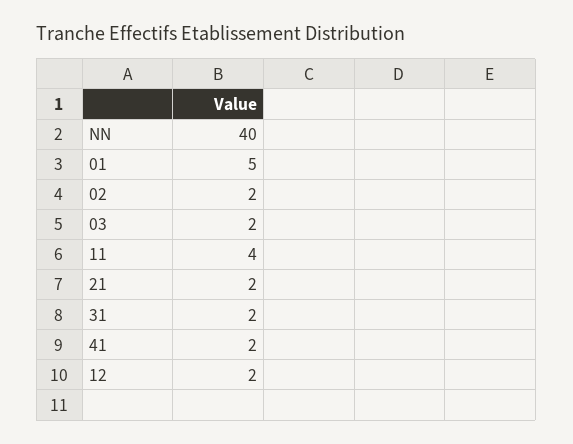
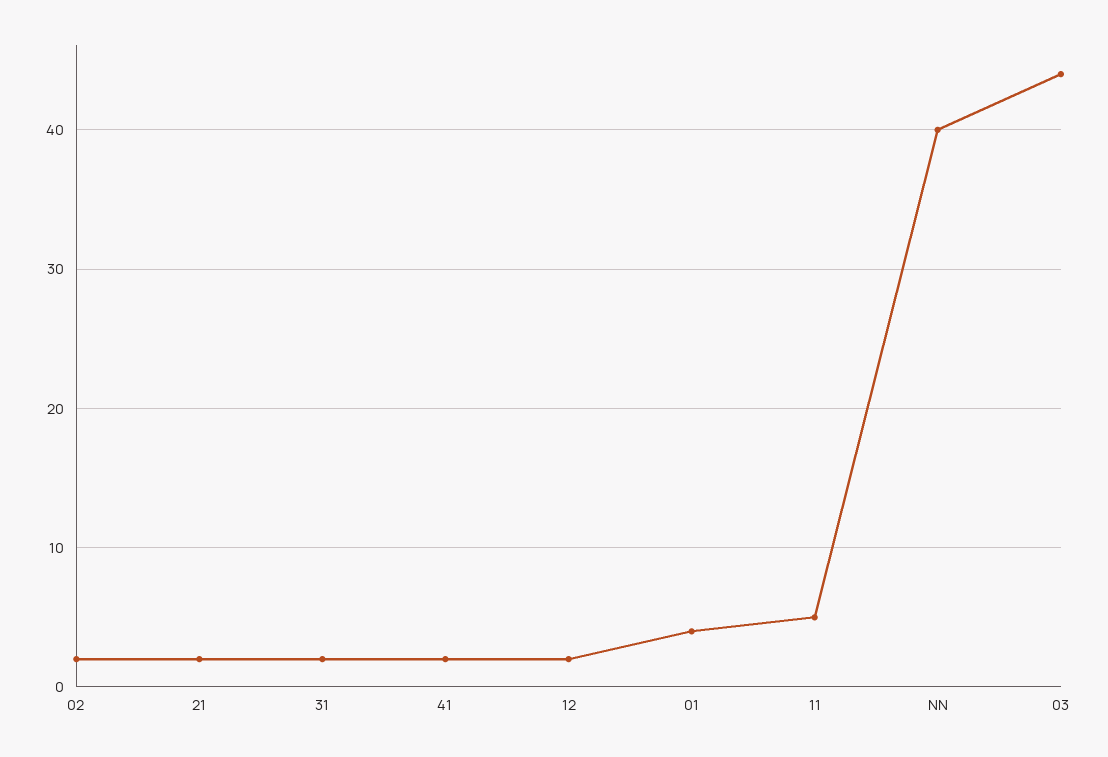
  {
    "NN": 40,
-   "01": 5,
+   "01": 4,
    "02": 2,
-   "03": 2,
+   "03": 44,
-   "11": 4,
+   "11": 5,
    "21": 2,
    "31": 2,
    "41": 2,
    "12": 2
  }

